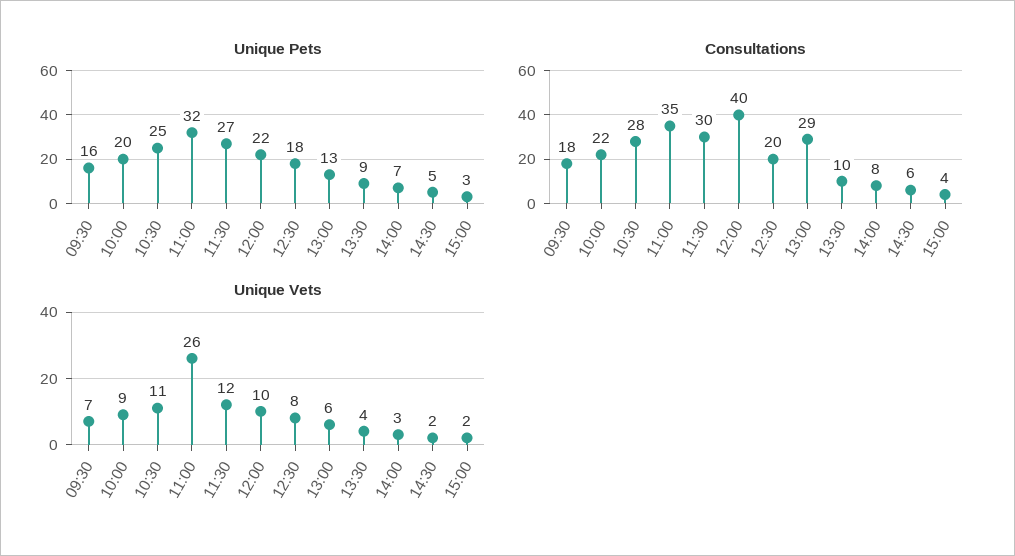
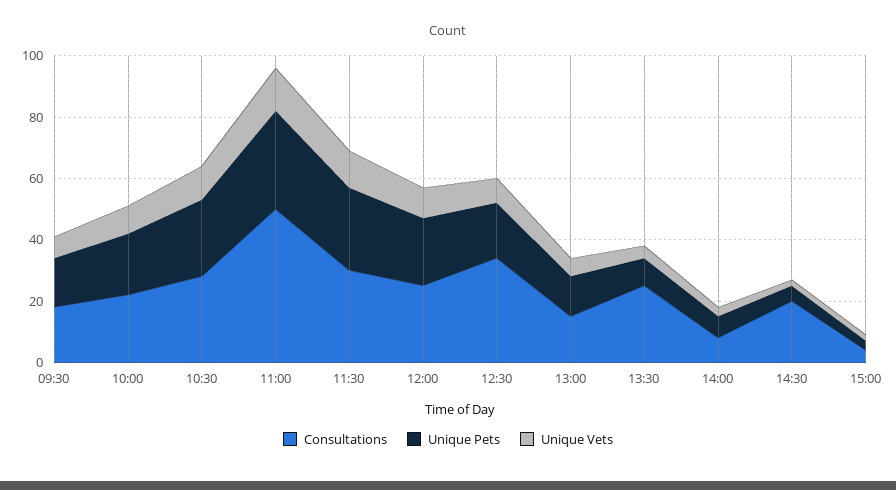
  {
    "Unique Pets": {
      "09:30": 16,
      "10:00": 20,
      "10:30": 25,
      "11:00": 32,
      "11:30": 27,
      "12:00": 22,
      "12:30": 18,
      "13:00": 13,
      "13:30": 9,
      "14:00": 7,
      "14:30": 5,
      "15:00": 3
    },
    "Consultations": {
      "09:30": 18,
      "10:00": 22,
      "10:30": 28,
-     "11:00": 35,
+     "11:00": 50,
      "11:30": 30,
-     "12:00": 40,
+     "12:00": 25,
-     "12:30": 20,
+     "12:30": 35,
-     "13:00": 29,
+     "13:00": 15,
-     "13:30": 10,
+     "13:30": 25,
      "14:00": 8,
-     "14:30": 6,
+     "14:30": 20,
      "15:00": 4
    },
    "Unique Vets": {
      "09:30": 7,
      "10:00": 9,
      "10:30": 11,
-     "11:00": 26,
+     "11:00": 15,
      "11:30": 12,
      "12:00": 10,
      "12:30": 8,
      "13:00": 6,
      "13:30": 4,
      "14:00": 3,
      "14:30": 2,
      "15:00": 2
    }
  }

